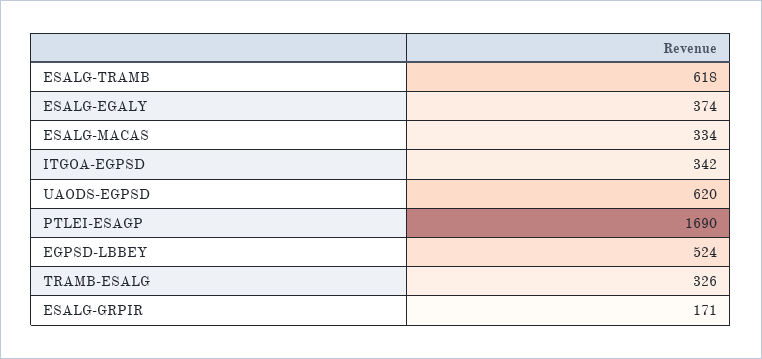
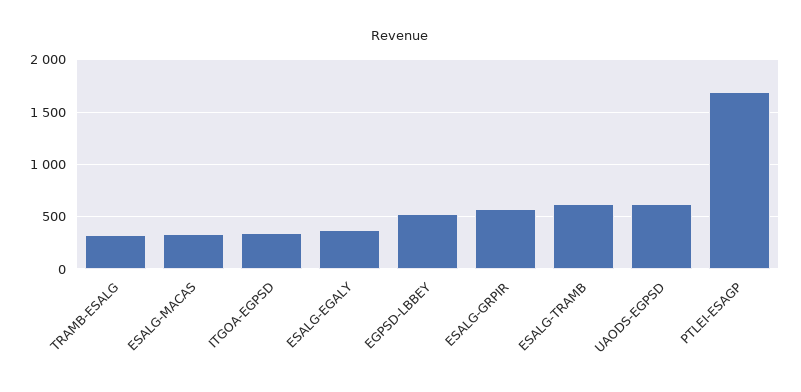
  {
    "ESALG-TRAMB": 618,
    "ESALG-EGALY": 374,
    "ESALG-MACAS": 334,
    "ITGOA-EGPSD": 342,
    "UAODS-EGPSD": 620,
    "PTLEI-ESAGP": 1690,
    "EGPSD-LBBEY": 524,
    "TRAMB-ESALG": 326,
-   "ESALG-GRPIR": 171
+   "ESALG-GRPIR": 600
  }

